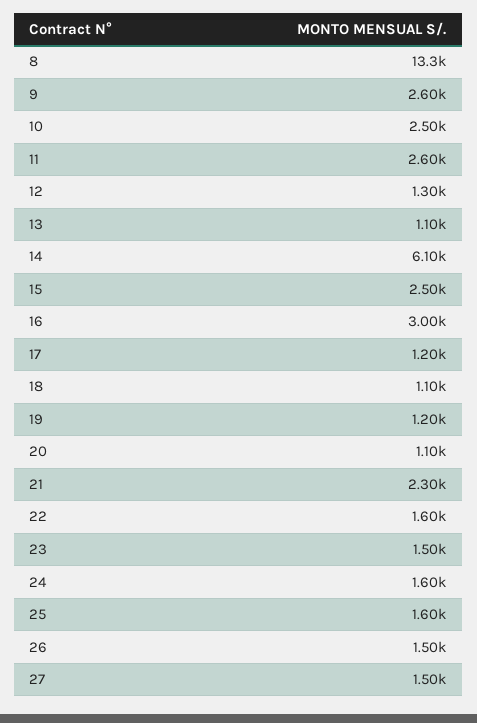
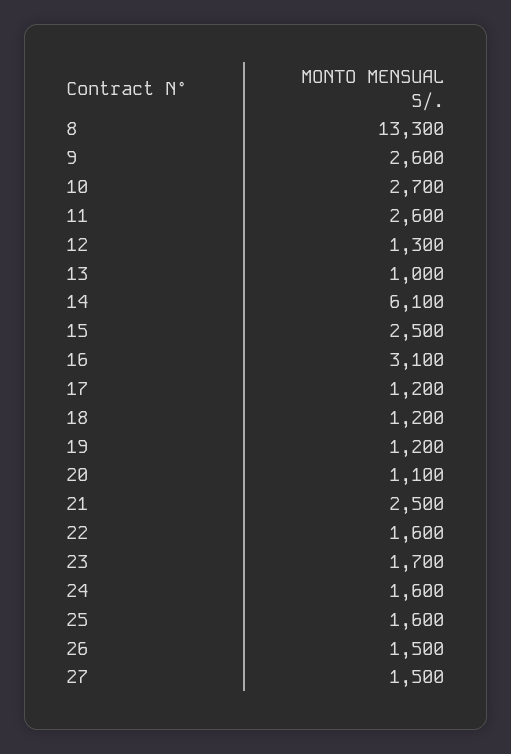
  {
    "8": 13300,
    "9": 2600,
-   "10": 2500,
+   "10": 2700,
    "11": 2600,
    "12": 1300,
-   "13": 1100,
+   "13": 1000,
    "14": 6100,
    "15": 2500,
-   "16": 3000,
+   "16": 3100,
    "17": 1200,
-   "18": 1100,
+   "18": 1200,
    "19": 1200,
    "20": 1100,
-   "21": 2300,
+   "21": 2500,
    "22": 1600,
-   "23": 1500,
+   "23": 1700,
    "24": 1600,
    "25": 1600,
    "26": 1500,
    "27": 1500
  }

